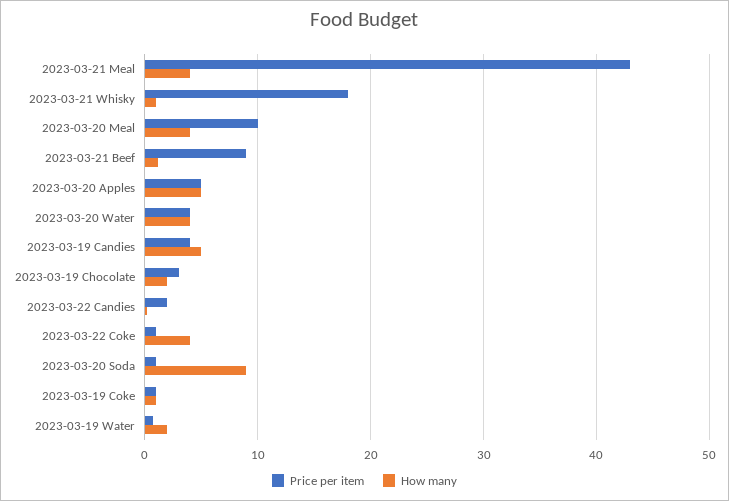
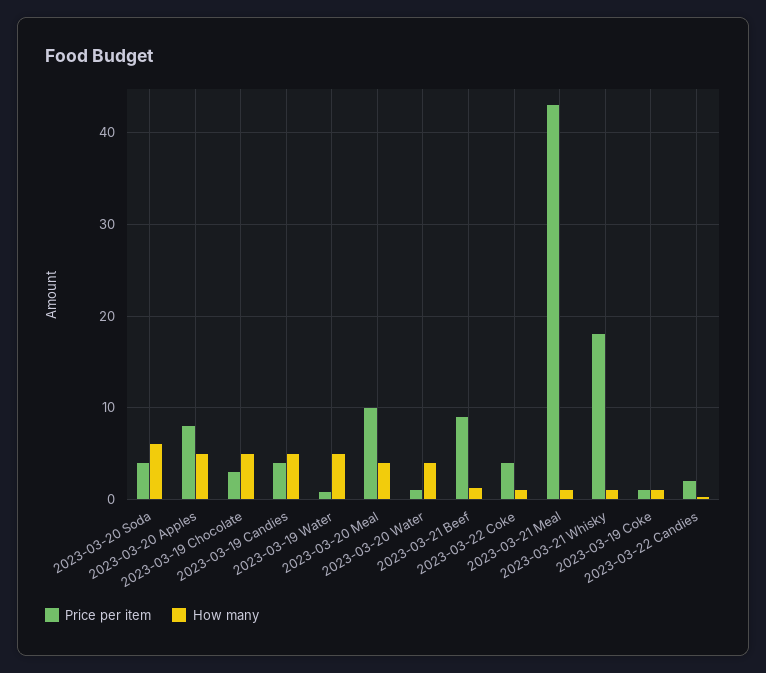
  {
    "Price per item": {
      "2023-03-21 Meal": 43,
      "2023-03-21 Whisky": 18,
      "2023-03-20 Meal": 10,
      "2023-03-21 Beef": 9,
-     "2023-03-20 Apples": 5,
+     "2023-03-20 Apples": 8,
-     "2023-03-20 Water": 4,
+     "2023-03-20 Water": 1,
      "2023-03-19 Candies": 4,
      "2023-03-19 Chocolate": 3,
      "2023-03-22 Candies": 2,
-     "2023-03-22 Coke": 1,
+     "2023-03-22 Coke": 4,
-     "2023-03-20 Soda": 1,
+     "2023-03-20 Soda": 4,
      "2023-03-19 Coke": 1,
      "2023-03-19 Water": 1
    },
    "How many": {
-     "2023-03-21 Meal": 4,
+     "2023-03-21 Meal": 1,
      "2023-03-21 Whisky": 1,
      "2023-03-20 Meal": 4,
      "2023-03-21 Beef": 1,
      "2023-03-20 Apples": 5,
      "2023-03-20 Water": 4,
      "2023-03-19 Candies": 5,
-     "2023-03-19 Chocolate": 2,
+     "2023-03-19 Chocolate": 5,
      "2023-03-22 Candies": 0,
-     "2023-03-22 Coke": 4,
+     "2023-03-22 Coke": 1,
-     "2023-03-20 Soda": 9,
+     "2023-03-20 Soda": 6,
      "2023-03-19 Coke": 1,
-     "2023-03-19 Water": 2
+     "2023-03-19 Water": 5
    }
  }

